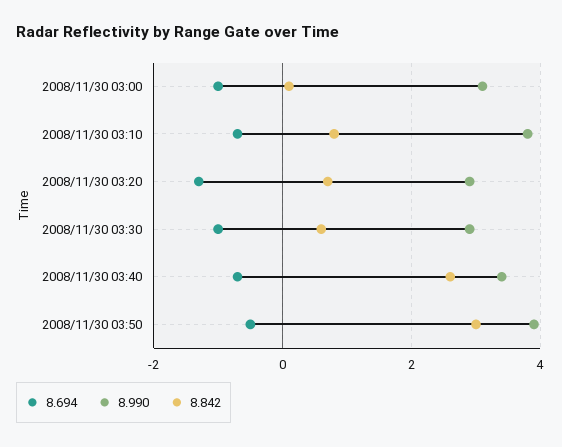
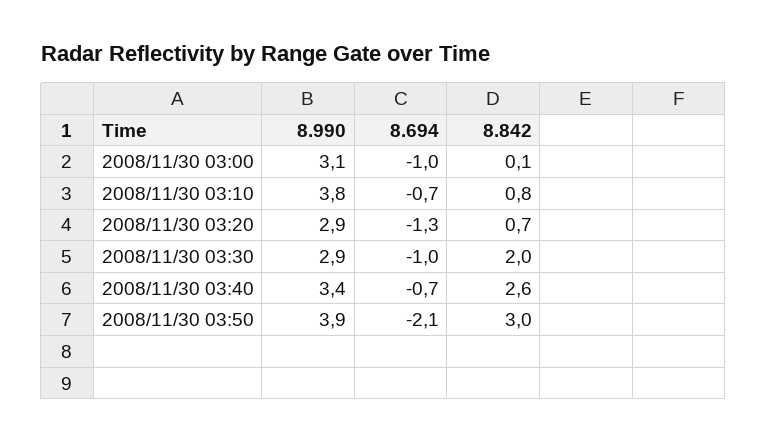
  {
    "8.694": {
      "2008/11/30 03:00": -1,
      "2008/11/30 03:10": -0.7,
      "2008/11/30 03:20": -1.3,
      "2008/11/30 03:30": -1,
      "2008/11/30 03:40": -0.7,
-     "2008/11/30 03:50": -0.5
+     "2008/11/30 03:50": -2.1
    },
    "8.990": {
      "2008/11/30 03:00": 3.1,
      "2008/11/30 03:10": 3.8,
      "2008/11/30 03:20": 2.9,
      "2008/11/30 03:30": 2.9,
      "2008/11/30 03:40": 3.4,
      "2008/11/30 03:50": 3.9
    },
    "8.842": {
      "2008/11/30 03:00": 0.1,
      "2008/11/30 03:10": 0.8,
      "2008/11/30 03:20": 0.7,
-     "2008/11/30 03:30": 0.5,
+     "2008/11/30 03:30": 2,
      "2008/11/30 03:40": 2.6,
      "2008/11/30 03:50": 3
    }
  }

